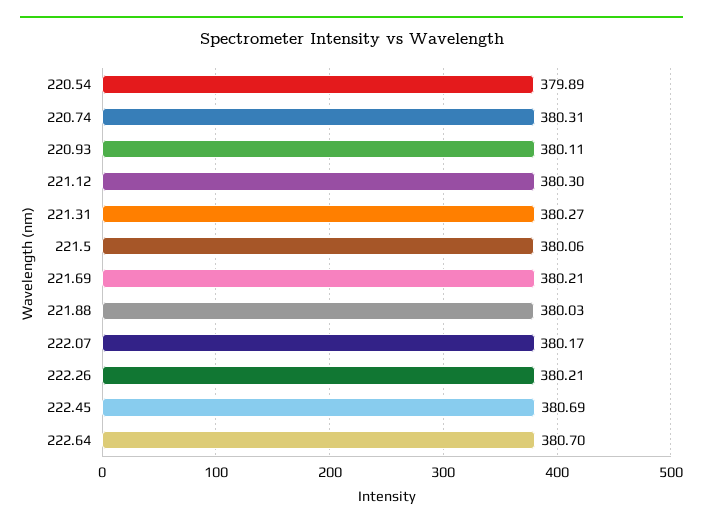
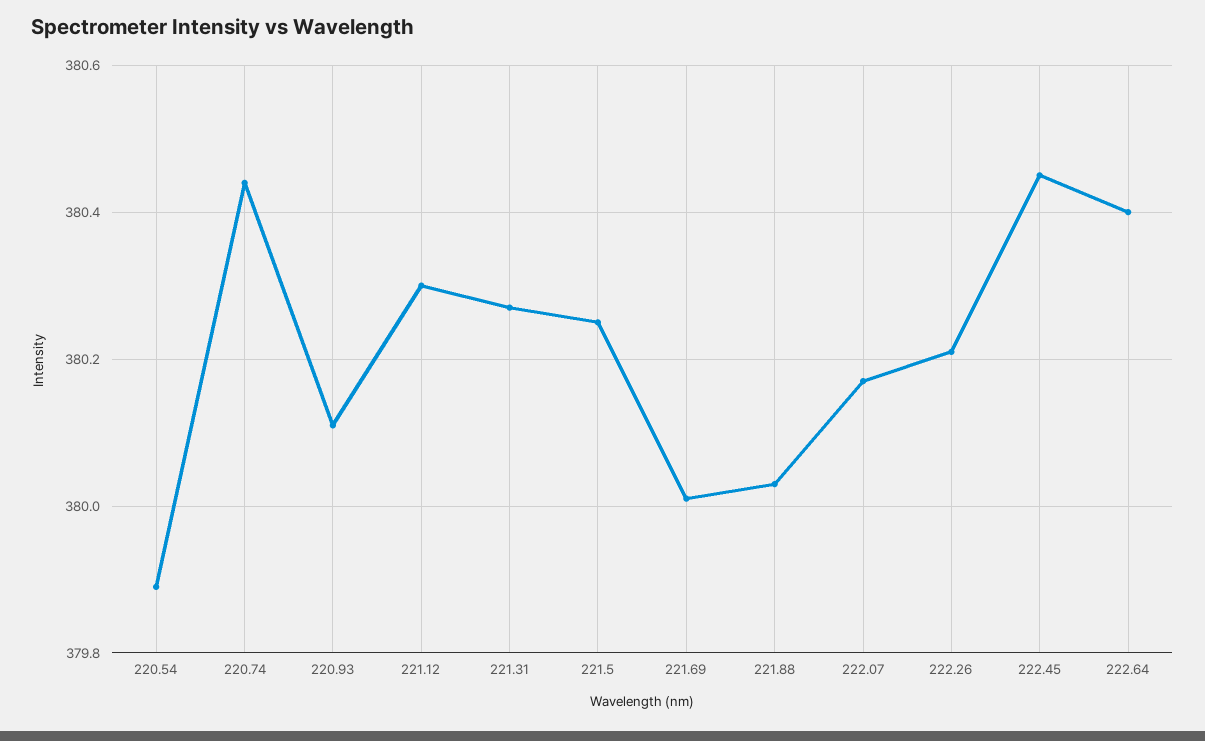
  {
    "220.54": 379.89,
-   "220.74": 380.31,
+   "220.74": 380.45,
    "220.93": 380.11,
    "221.12": 380.3,
    "221.31": 380.27,
-   "221.5": 380.06,
+   "221.5": 380.25,
-   "221.69": 380.21,
+   "221.69": 380,
    "221.88": 380.03,
    "222.07": 380.17,
    "222.26": 380.21,
-   "222.45": 380.69,
+   "222.45": 380.45,
-   "222.64": 380.7
+   "222.64": 380.4
  }

